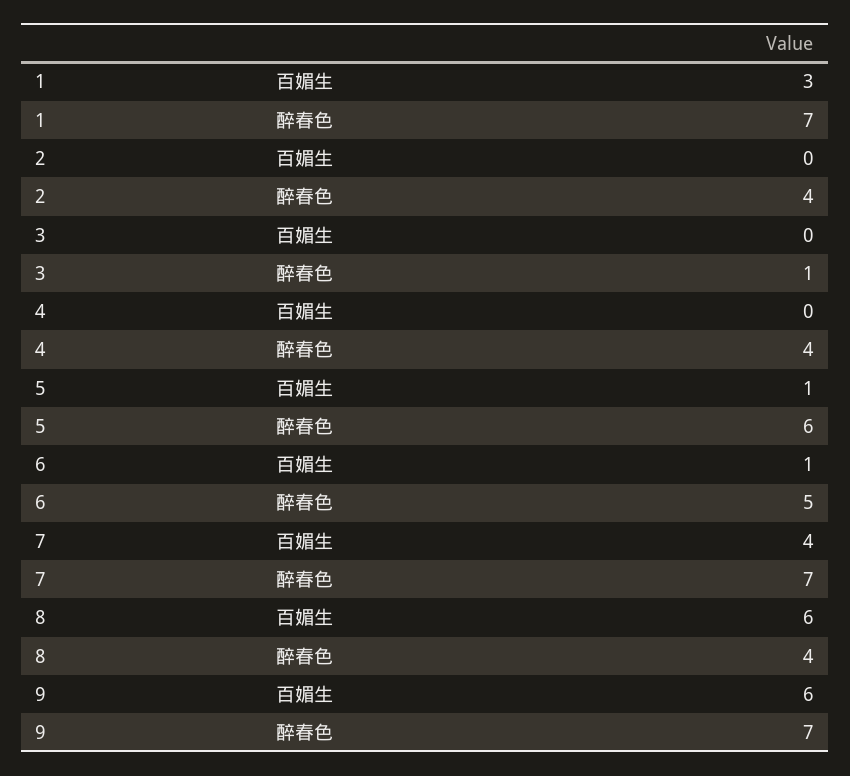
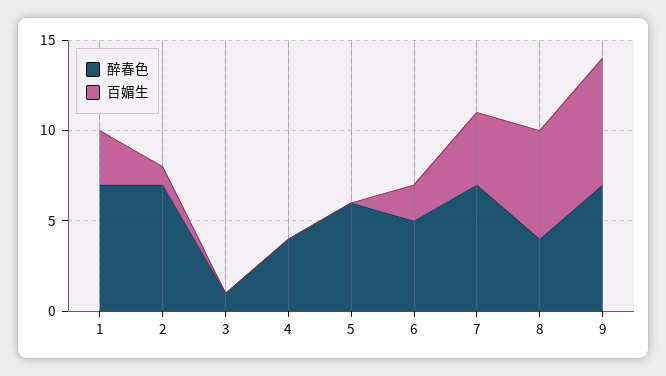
  {
    "百媚生": {
      "1": 3,
-     "2": 0,
+     "2": 1,
      "3": 0,
      "4": 0,
-     "5": 1,
+     "5": 0,
-     "6": 1,
+     "6": 2,
      "7": 4,
      "8": 6,
-     "9": 6
+     "9": 7
    },
    "醉春色": {
      "1": 7,
-     "2": 4,
+     "2": 7,
      "3": 1,
      "4": 4,
      "5": 6,
      "6": 5,
      "7": 7,
      "8": 4,
      "9": 7
    }
  }

